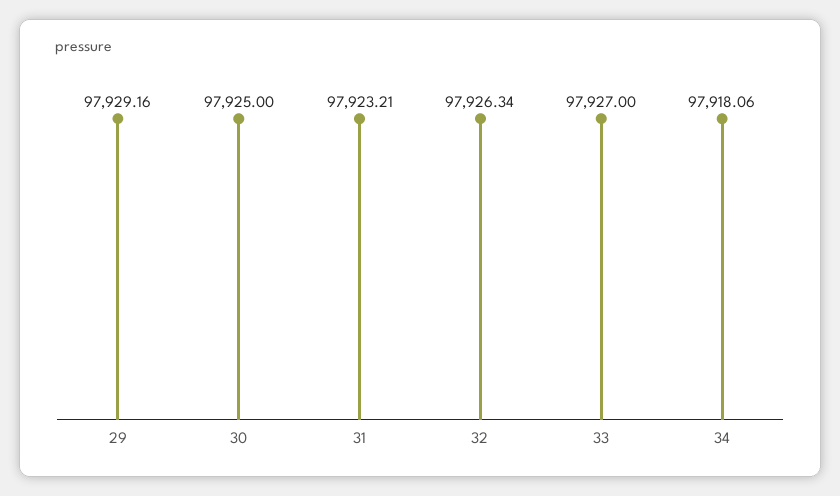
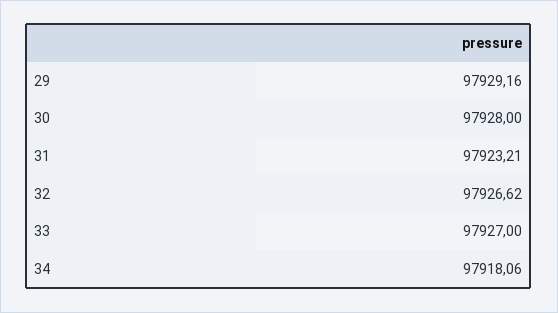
  {
    "29": 97929.16,
-   "30": 97925,
+   "30": 97928,
    "31": 97923.21,
-   "32": 97926.34,
+   "32": 97926.62,
    "33": 97927,
    "34": 97918.06
  }

